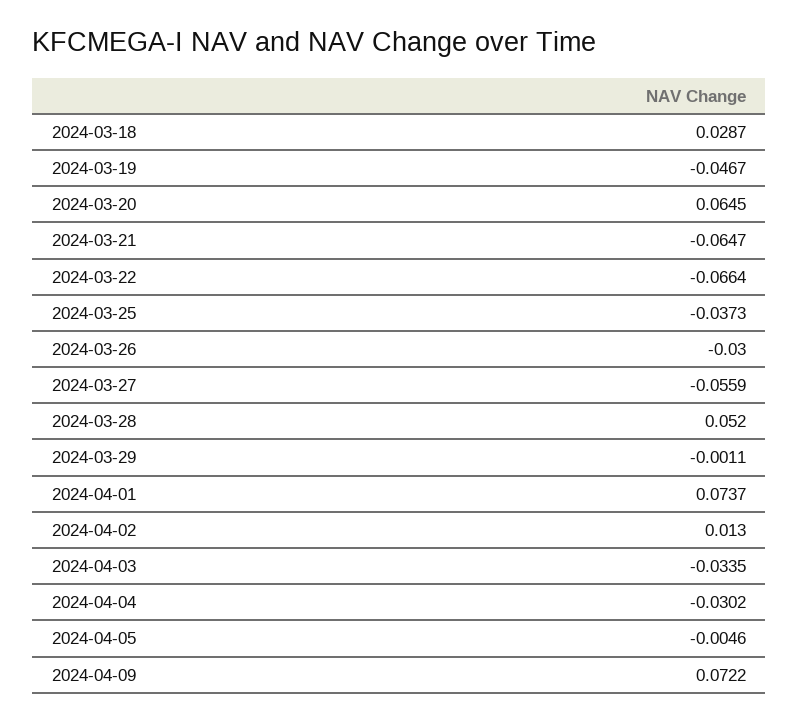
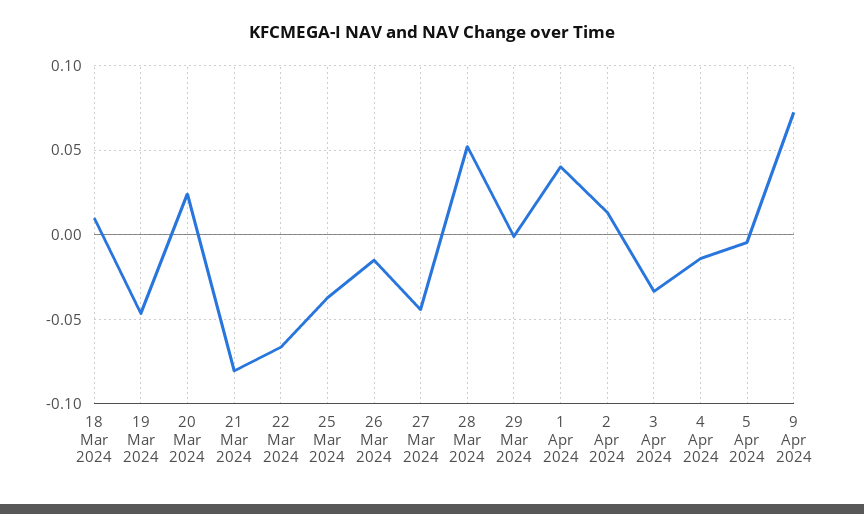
  {
-   "2024-03-18": 0.0287,
+   "2024-03-18": 0.01,
    "2024-03-19": -0.0467,
-   "2024-03-20": 0.0645,
+   "2024-03-20": 0.025,
-   "2024-03-21": -0.0647,
+   "2024-03-21": -0.08,
    "2024-03-22": -0.0664,
    "2024-03-25": -0.0373,
-   "2024-03-26": -0.03,
+   "2024-03-26": -0.015,
-   "2024-03-27": -0.0559,
+   "2024-03-27": -0.045,
    "2024-03-28": 0.052,
    "2024-03-29": -0.0011,
-   "2024-04-01": 0.0737,
+   "2024-04-01": 0.04,
    "2024-04-02": 0.013,
    "2024-04-03": -0.0335,
-   "2024-04-04": -0.0302,
+   "2024-04-04": -0.015,
    "2024-04-05": -0.0046,
    "2024-04-09": 0.0722
  }

